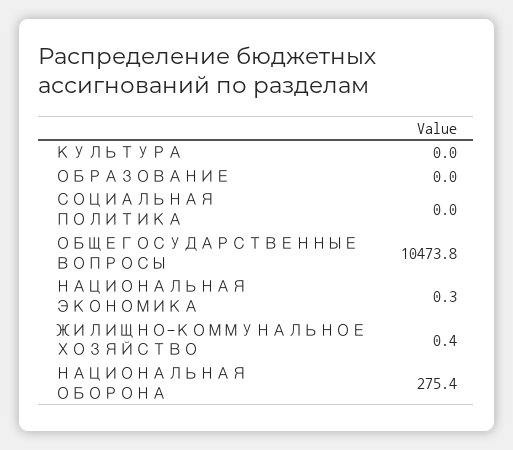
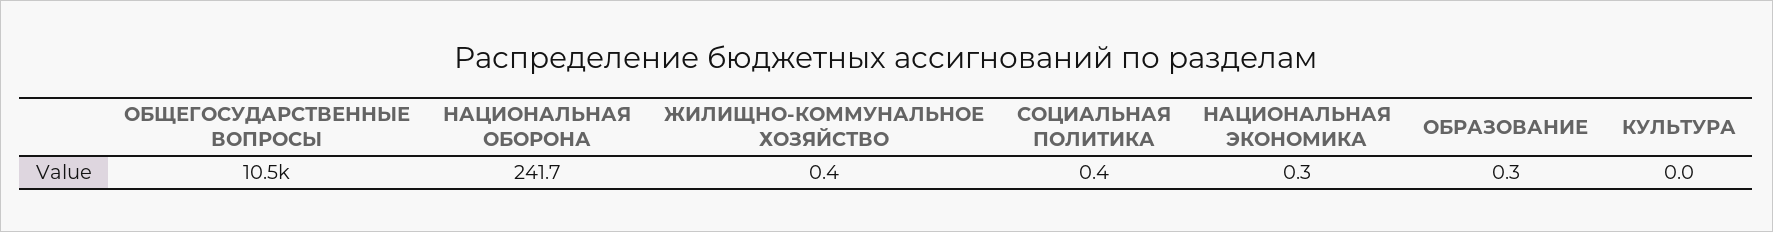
  {
    "КУЛЬТУРА": 0,
-   "ОБРАЗОВАНИЕ": 0,
+   "ОБРАЗОВАНИЕ": 0.3,
-   "СОЦИАЛЬНАЯ ПОЛИТИКА": 0,
+   "СОЦИАЛЬНАЯ ПОЛИТИКА": 0.4,
    "ОБЩЕГОСУДАРСТВЕННЫЕ ВОПРОСЫ": 10473.8,
    "НАЦИОНАЛЬНАЯ ЭКОНОМИКА": 0.3,
    "ЖИЛИЩНО-КОММУНАЛЬНОЕ ХОЗЯЙСТВО": 0.4,
-   "НАЦИОНАЛЬНАЯ ОБОРОНА": 275.4
+   "НАЦИОНАЛЬНАЯ ОБОРОНА": 241.7
  }

